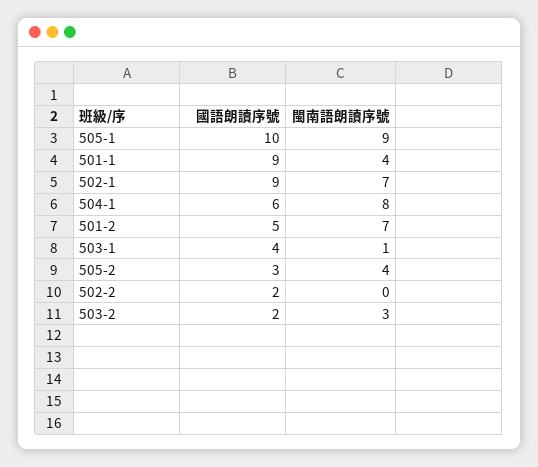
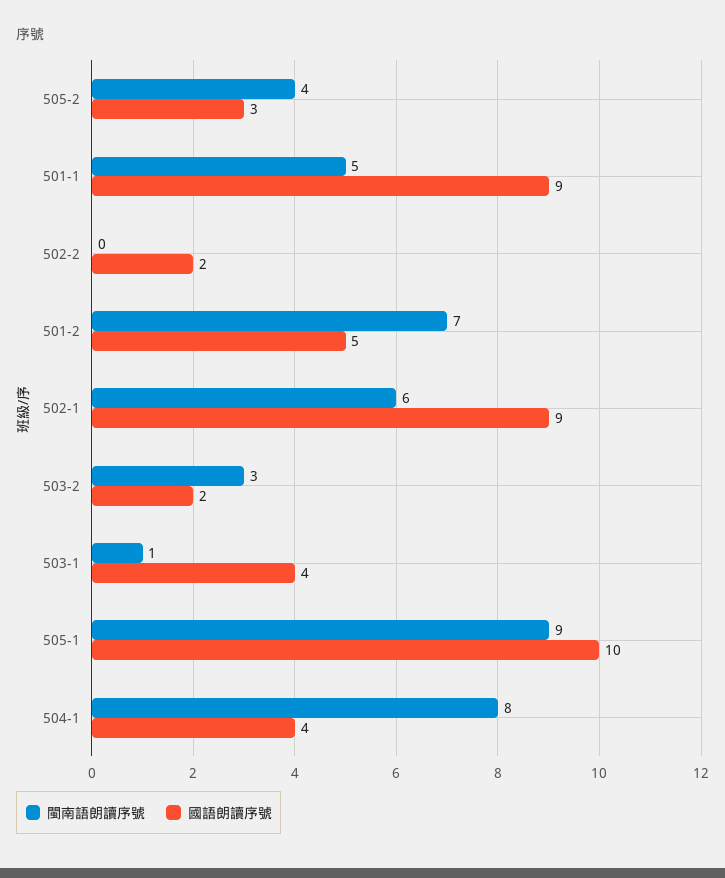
  {
    "國語朗讀序號": {
      "505-1": 10,
      "501-1": 9,
      "502-1": 9,
-     "504-1": 6,
+     "504-1": 4,
      "501-2": 5,
      "503-1": 4,
      "505-2": 3,
      "502-2": 2,
      "503-2": 2
    },
    "閩南語朗讀序號": {
      "505-1": 9,
-     "501-1": 4,
+     "501-1": 5,
-     "502-1": 7,
+     "502-1": 6,
      "504-1": 8,
      "501-2": 7,
      "503-1": 1,
      "505-2": 4,
      "502-2": 0,
      "503-2": 3
    }
  }

